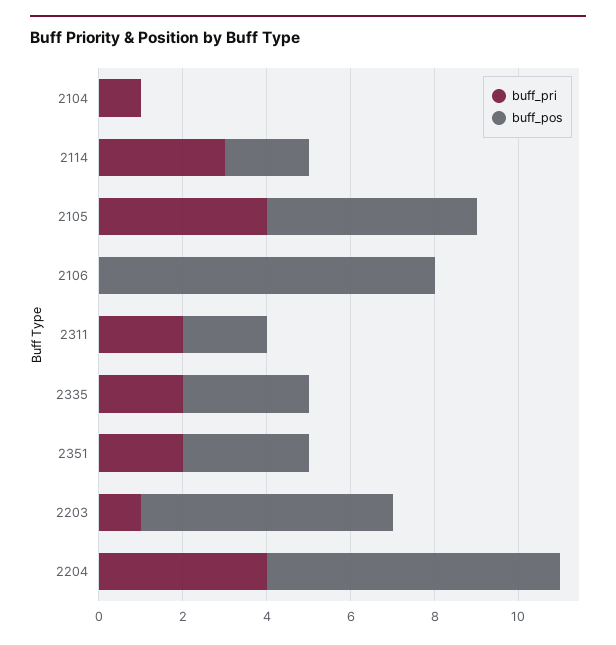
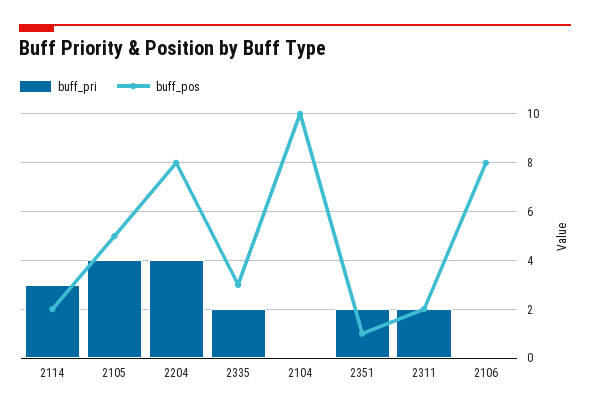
  {
    "buff_pri": {
-     "2104": 1,
+     "2104": 0,
      "2114": 3,
      "2105": 4,
      "2106": 0,
      "2311": 2,
      "2335": 2,
      "2351": 2,
-     "2203": 1,
      "2204": 4
    },
    "buff_pos": {
-     "2104": 0,
+     "2104": 10,
      "2114": 2,
      "2105": 5,
      "2106": 8,
      "2311": 2,
      "2335": 3,
-     "2351": 3,
+     "2351": 1,
-     "2203": 6,
-     "2204": 7
+     "2204": 8
    }
  }

